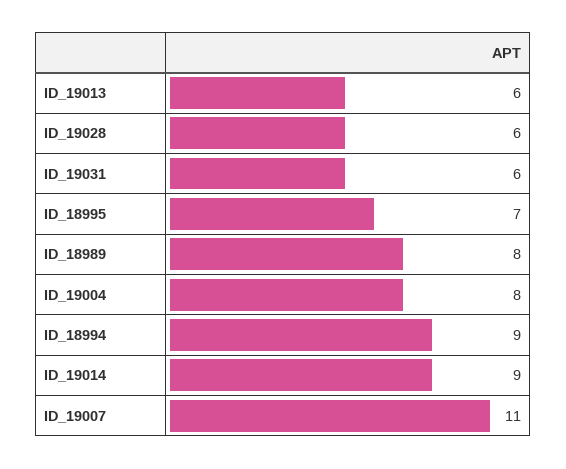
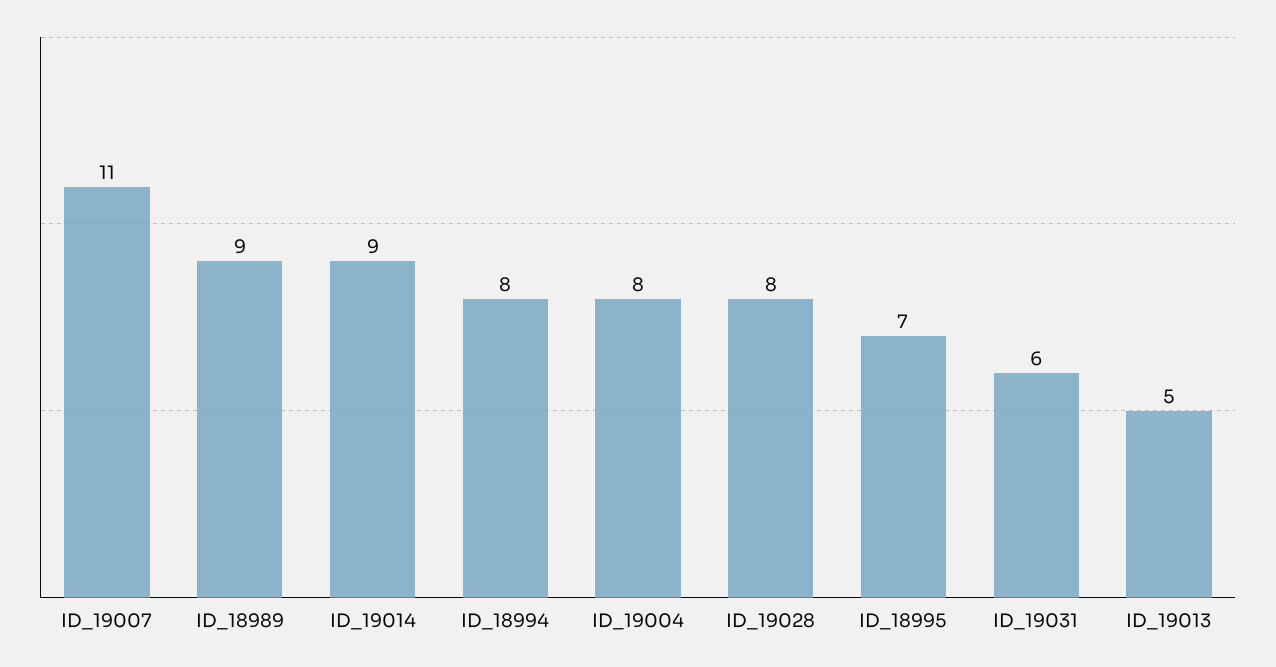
  {
-   "ID_19013": 6,
+   "ID_19013": 5,
-   "ID_19028": 6,
+   "ID_19028": 8,
    "ID_19031": 6,
    "ID_18995": 7,
-   "ID_18989": 8,
+   "ID_18989": 9,
    "ID_19004": 8,
-   "ID_18994": 9,
+   "ID_18994": 8,
    "ID_19014": 9,
    "ID_19007": 11
  }

